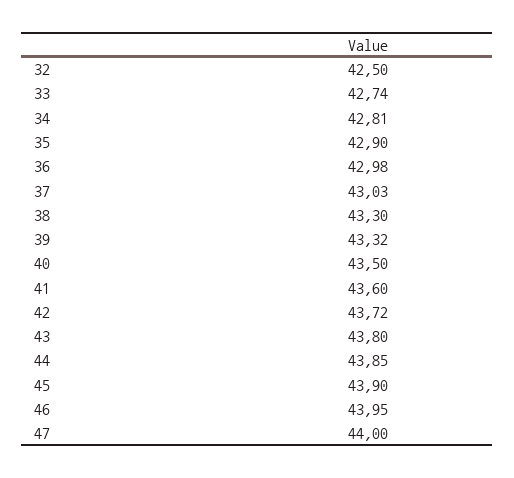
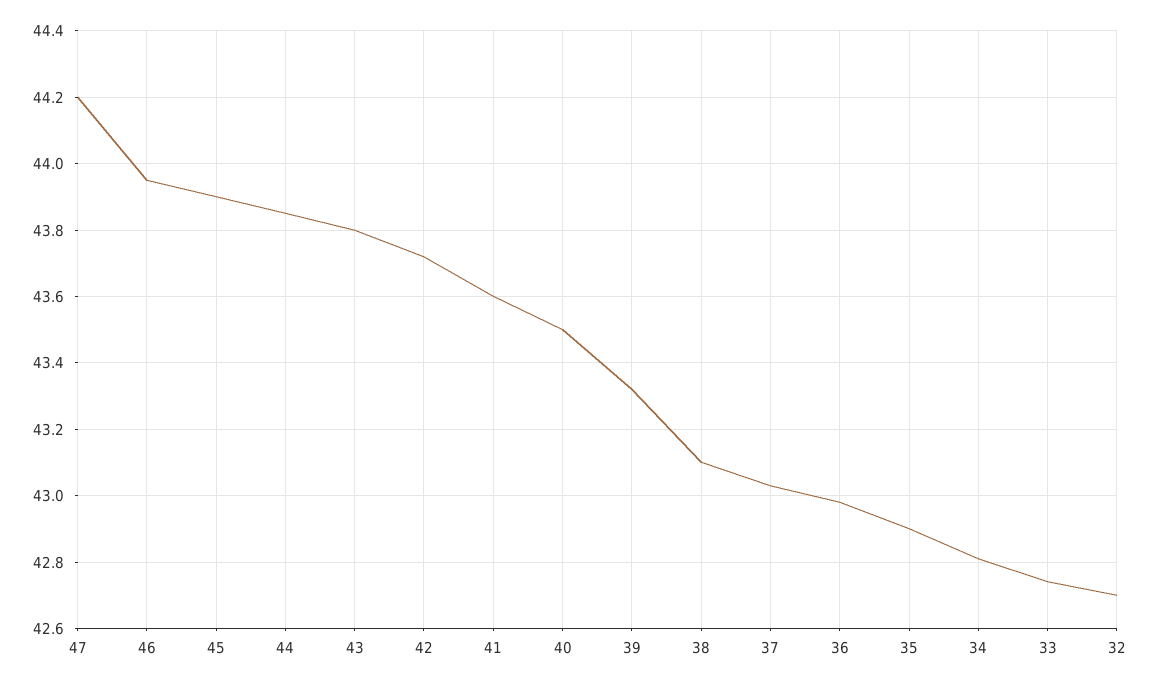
  {
-   "32": 42.5,
+   "32": 42.7,
    "33": 42.74,
    "34": 42.81,
    "35": 42.9,
    "36": 42.98,
    "37": 43.03,
-   "38": 43.3,
+   "38": 43.1,
    "39": 43.32,
    "40": 43.5,
    "41": 43.6,
    "42": 43.72,
    "43": 43.8,
    "44": 43.85,
    "45": 43.9,
    "46": 43.95,
-   "47": 44
+   "47": 44.2
  }

